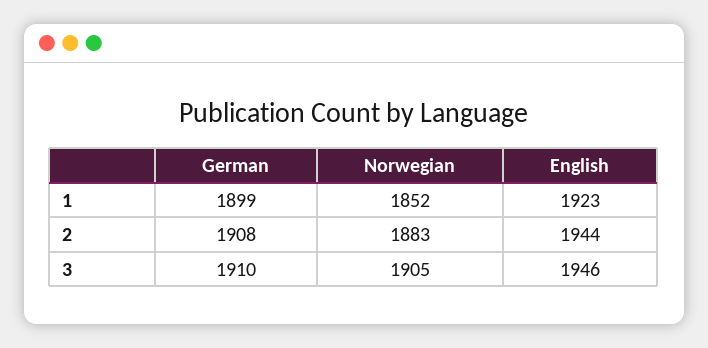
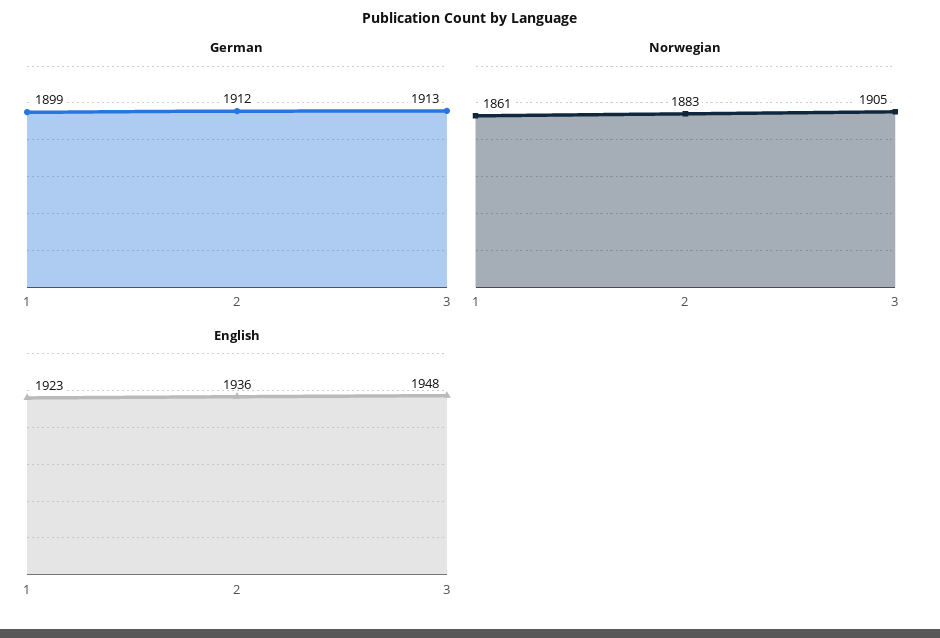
  {
    "German": {
      "1": 1899,
-     "2": 1908,
+     "2": 1912,
-     "3": 1910
+     "3": 1913
    },
    "Norwegian": {
-     "1": 1852,
+     "1": 1861,
      "2": 1883,
      "3": 1905
    },
    "English": {
      "1": 1923,
-     "2": 1944,
+     "2": 1936,
-     "3": 1946
+     "3": 1948
    }
  }

